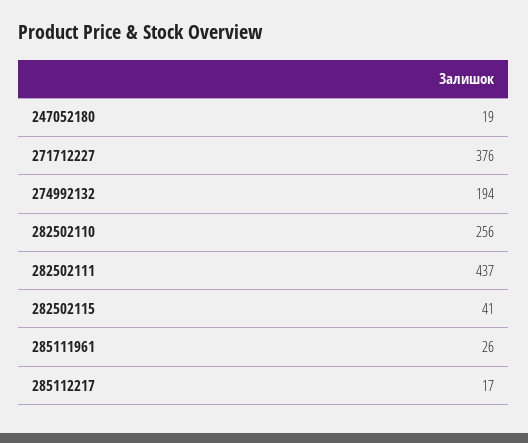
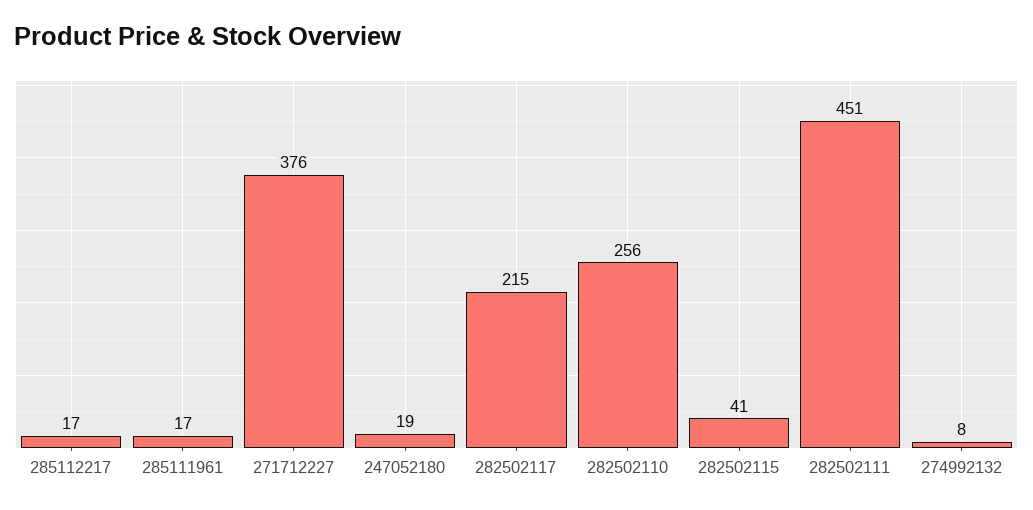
  {
    "247052180": 19,
    "271712227": 376,
-   "274992132": 194,
+   "274992132": 8,
    "282502110": 256,
-   "282502111": 437,
+   "282502111": 451,
    "282502115": 41,
-   "285111961": 26,
+   "285111961": 17,
-   "285112217": 17
+   "285112217": 17,
+   "282502117": 215
  }

